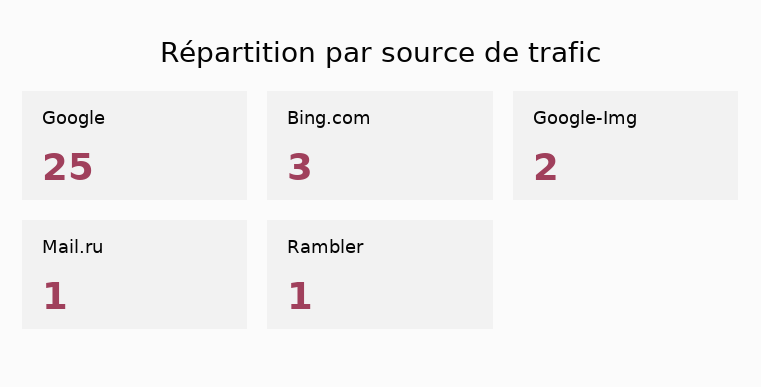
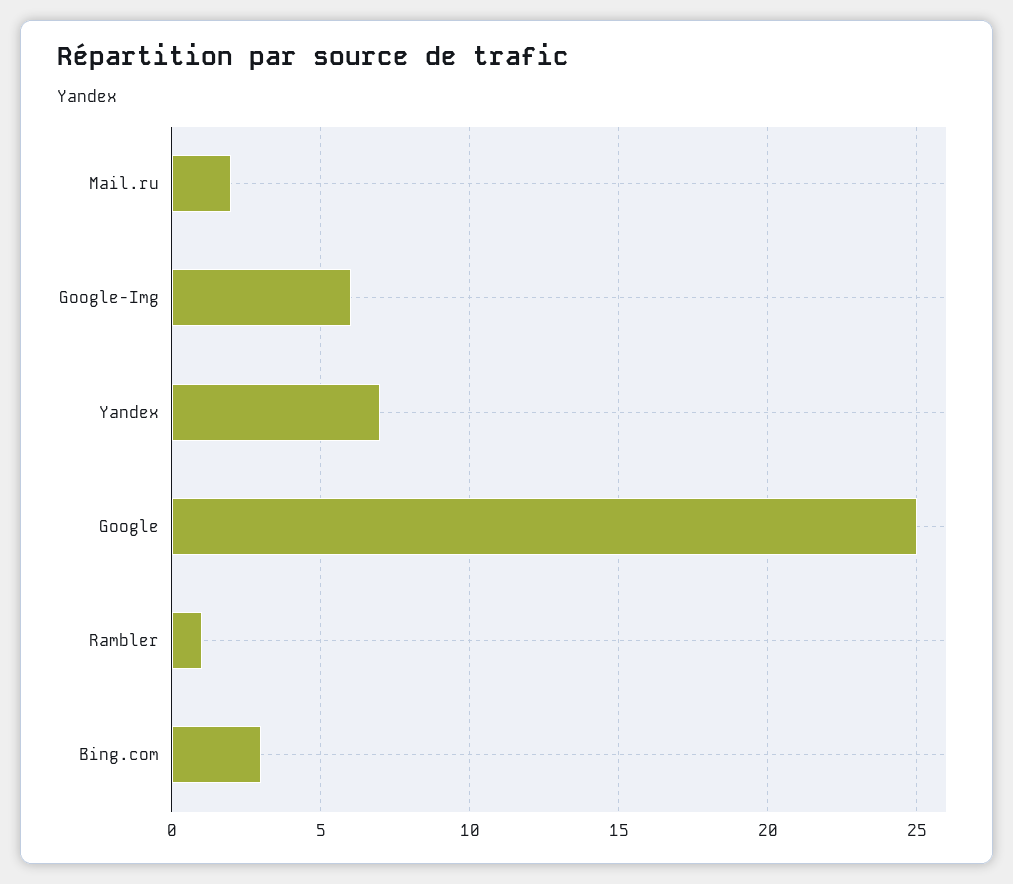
  {
    "Google": 25,
    "Bing.com": 3,
-   "Google-Img": 2,
+   "Google-Img": 6,
-   "Mail.ru": 1,
+   "Mail.ru": 2,
-   "Rambler": 1
+   "Rambler": 1,
+   "Yandex": 7
  }

